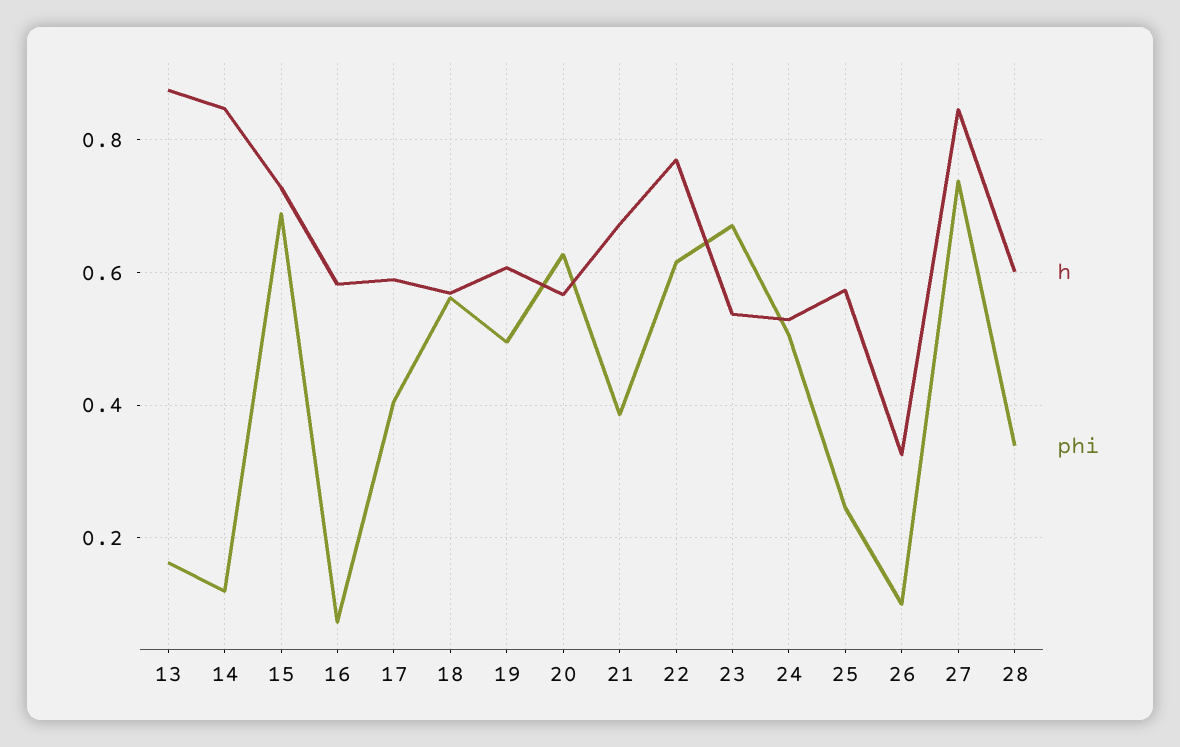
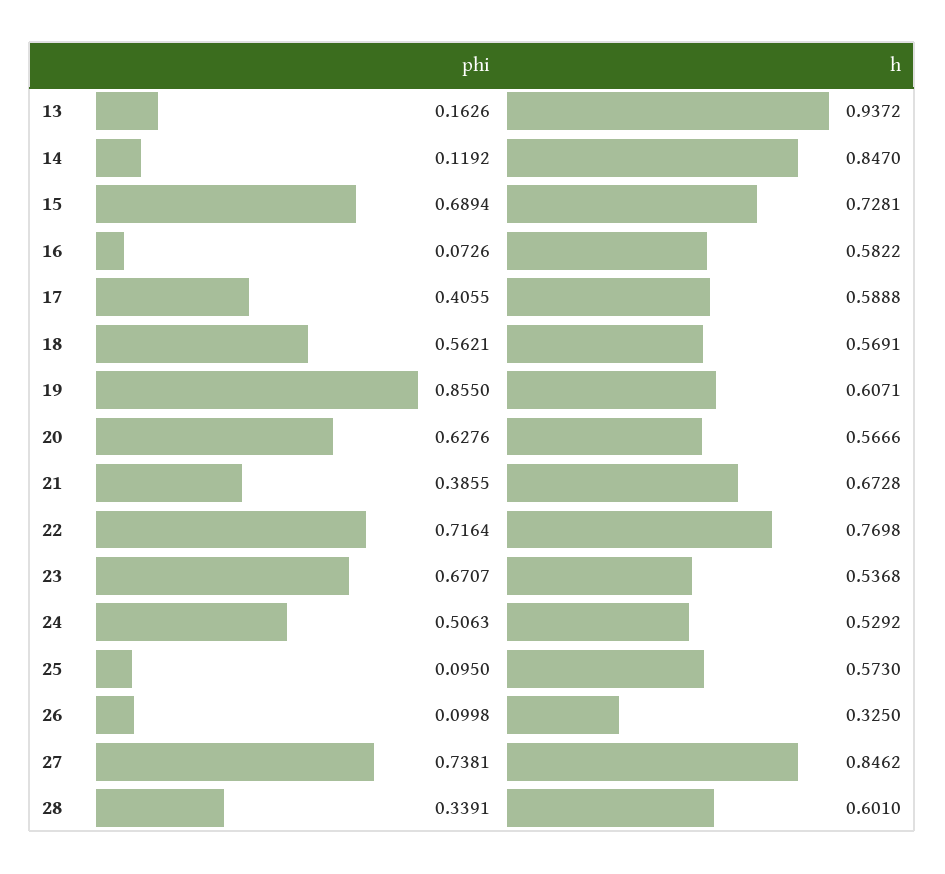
  {
    "h": {
-     "13": 0.88,
+     "13": 0.9372,
      "14": 0.847,
      "15": 0.7281,
      "16": 0.5822,
      "17": 0.5888,
      "18": 0.5691,
      "19": 0.6071,
      "20": 0.5666,
      "21": 0.6728,
      "22": 0.7698,
      "23": 0.5368,
      "24": 0.5292,
      "25": 0.573,
      "26": 0.325,
      "27": 0.8462,
      "28": 0.601
    },
    "phi": {
      "13": 0.1626,
      "14": 0.1192,
      "15": 0.6894,
      "16": 0.0726,
      "17": 0.4055,
      "18": 0.5621,
-     "19": 0.5,
+     "19": 0.855,
      "20": 0.6276,
      "21": 0.3855,
-     "22": 0.62,
+     "22": 0.7164,
      "23": 0.6707,
      "24": 0.5063,
-     "25": 0.24,
+     "25": 0.095,
      "26": 0.0998,
      "27": 0.7381,
      "28": 0.3391
    }
  }

